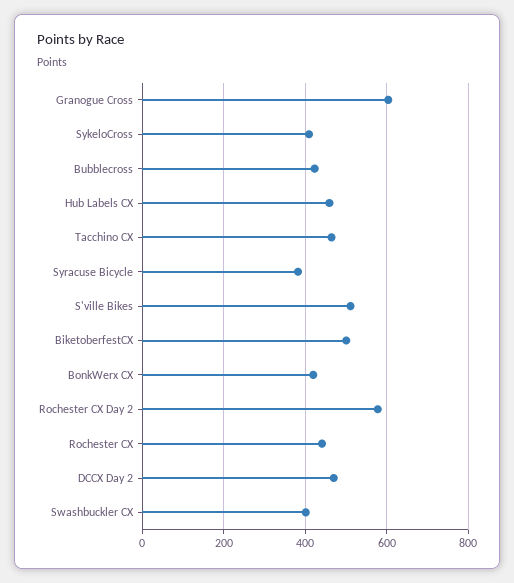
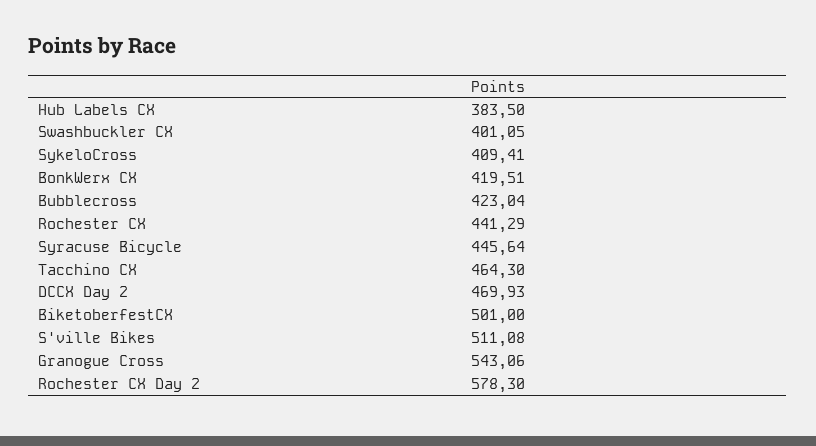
  {
-   "Granogue Cross": 600,
+   "Granogue Cross": 543.06,
    "SykeloCross": 409.41,
    "Bubblecross": 423.04,
-   "Hub Labels CX": 460,
+   "Hub Labels CX": 383.5,
    "Tacchino CX": 464.3,
-   "Syracuse Bicycle": 380,
+   "Syracuse Bicycle": 445.64,
    "S'ville Bikes": 511.08,
    "BiketoberfestCX": 501,
    "BonkWerx CX": 419.51,
    "Rochester CX Day 2": 578.3,
    "Rochester CX": 441.29,
    "DCCX Day 2": 469.93,
    "Swashbuckler CX": 401.05
  }

